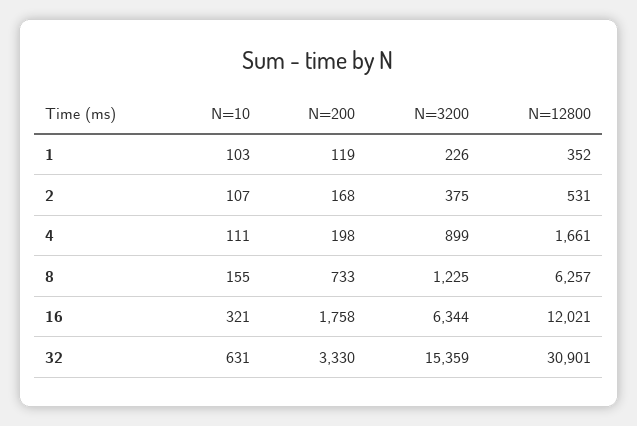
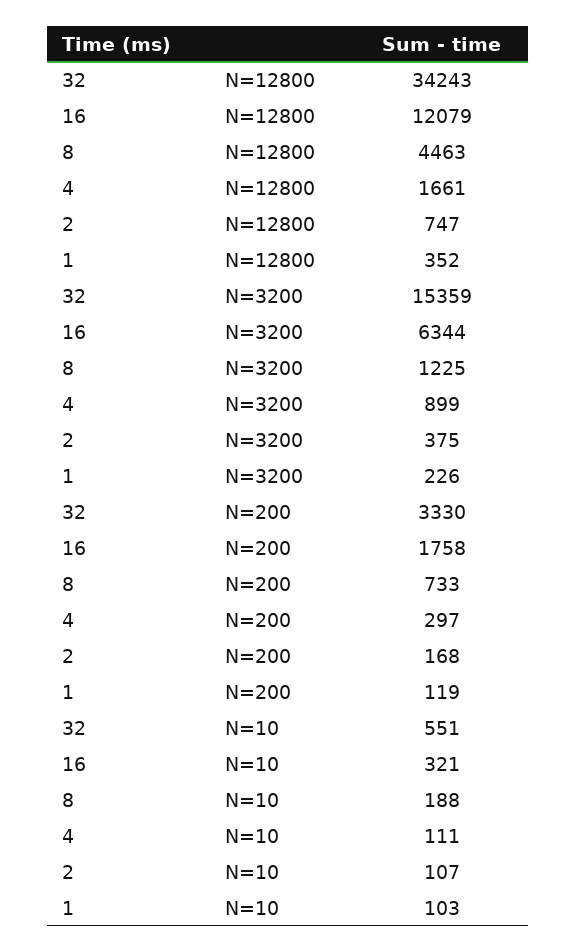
  {
    "N=10": {
      "1": 103,
      "2": 107,
      "4": 111,
-     "8": 155,
+     "8": 188,
      "16": 321,
-     "32": 631
+     "32": 551
    },
    "N=200": {
      "1": 119,
      "2": 168,
-     "4": 198,
+     "4": 297,
      "8": 733,
      "16": 1758,
      "32": 3330
    },
    "N=3200": {
      "1": 226,
      "2": 375,
      "4": 899,
      "8": 1225,
      "16": 6344,
      "32": 15359
    },
    "N=12800": {
      "1": 352,
-     "2": 531,
+     "2": 747,
      "4": 1661,
-     "8": 6257,
+     "8": 4463,
-     "16": 12021,
+     "16": 12079,
-     "32": 30901
+     "32": 34243
    }
  }

